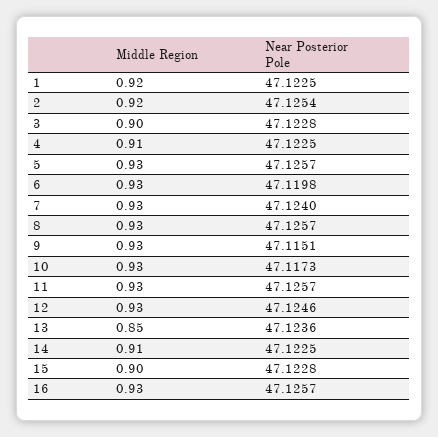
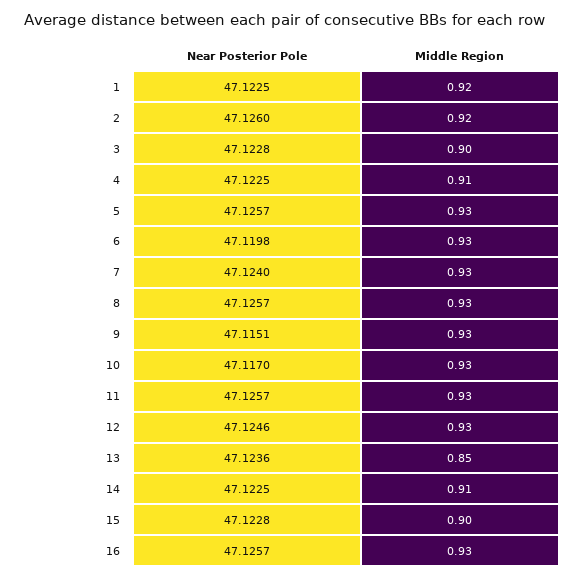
  {
    "Middle Region": {
      "1": 0.92,
      "2": 0.92,
      "3": 0.9,
      "4": 0.91,
      "5": 0.93,
      "6": 0.93,
      "7": 0.93,
      "8": 0.93,
      "9": 0.93,
      "10": 0.93,
      "11": 0.93,
      "12": 0.93,
      "13": 0.85,
      "14": 0.91,
      "15": 0.9,
      "16": 0.93
    },
    "Near Posterior Pole": {
      "1": 47.1225,
-     "2": 47.1254,
+     "2": 47.126,
      "3": 47.1228,
      "4": 47.1225,
      "5": 47.1257,
      "6": 47.1198,
      "7": 47.124,
      "8": 47.1257,
      "9": 47.1151,
-     "10": 47.1173,
+     "10": 47.117,
      "11": 47.1257,
      "12": 47.1246,
      "13": 47.1236,
      "14": 47.1225,
      "15": 47.1228,
      "16": 47.1257
    }
  }

